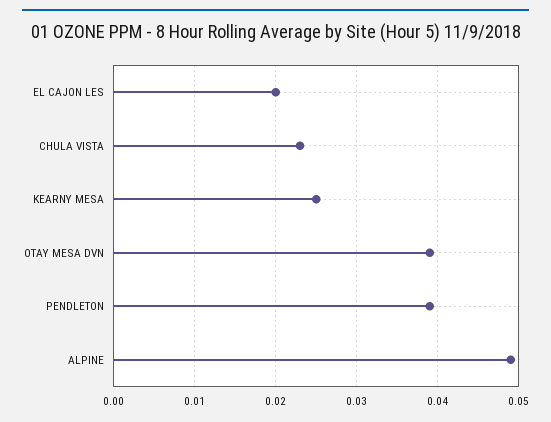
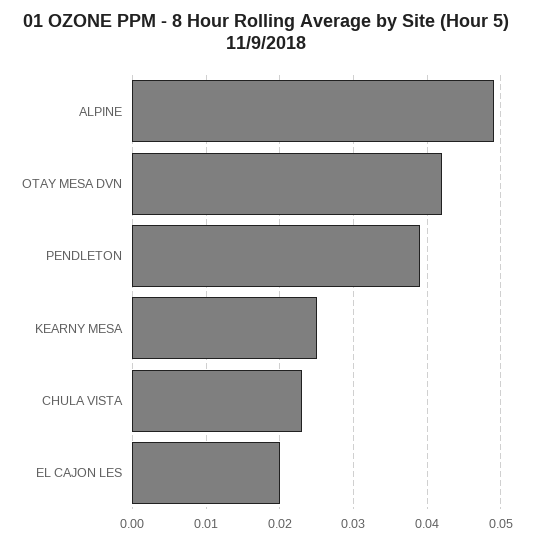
  {
    "EL CAJON LES": 0.02,
    "CHULA VISTA": 0.023,
    "KEARNY MESA": 0.025,
-   "OTAY MESA DVN": 0.039,
+   "OTAY MESA DVN": 0.042,
    "PENDLETON": 0.039,
    "ALPINE": 0.049
  }

